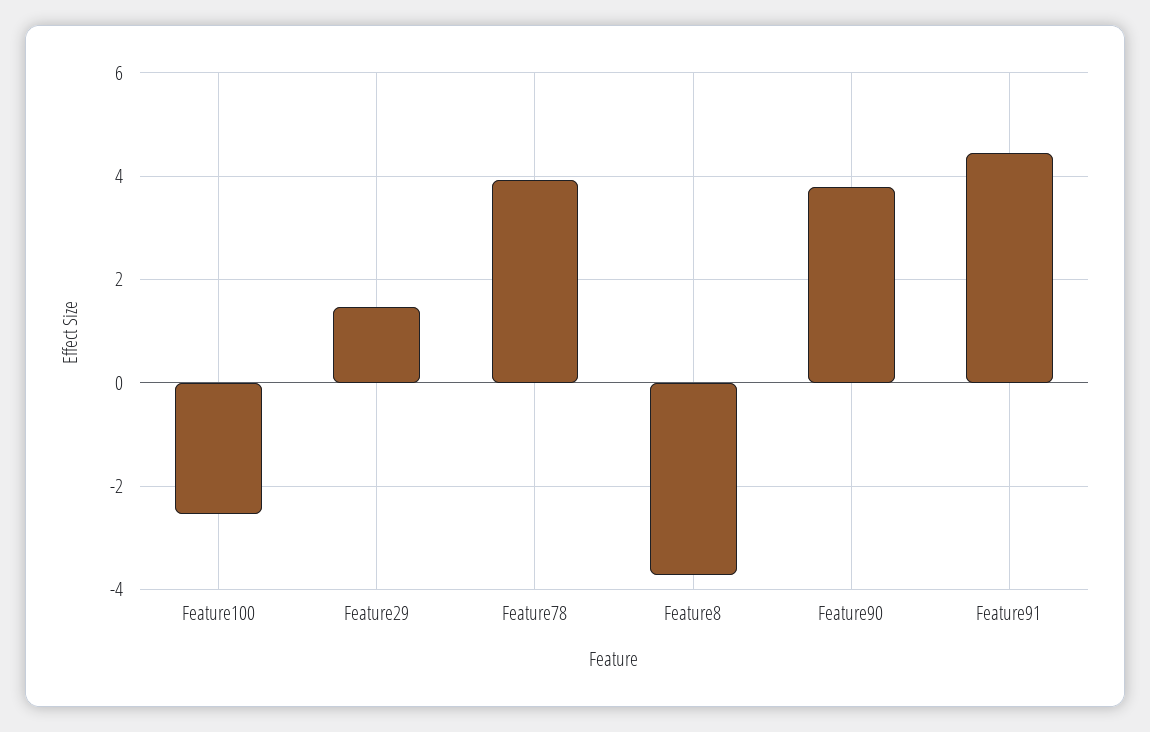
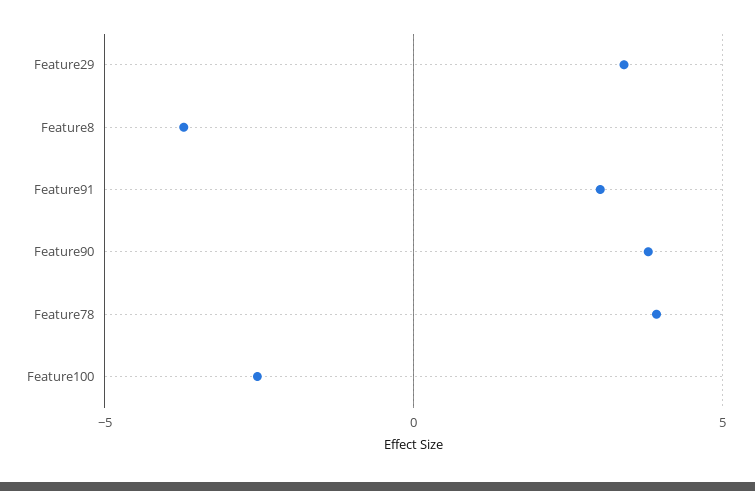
  {
    "Feature100": -2.6,
-   "Feature29": 1.4,
+   "Feature29": 3.5,
    "Feature78": 4,
    "Feature8": -3.8,
    "Feature90": 3.8,
-   "Feature91": 4.4
+   "Feature91": 3
  }

